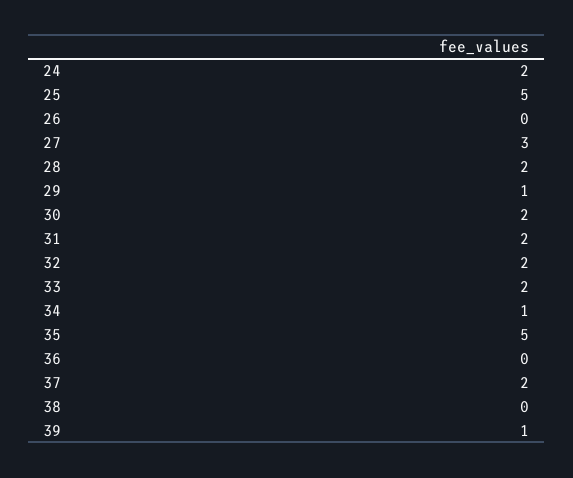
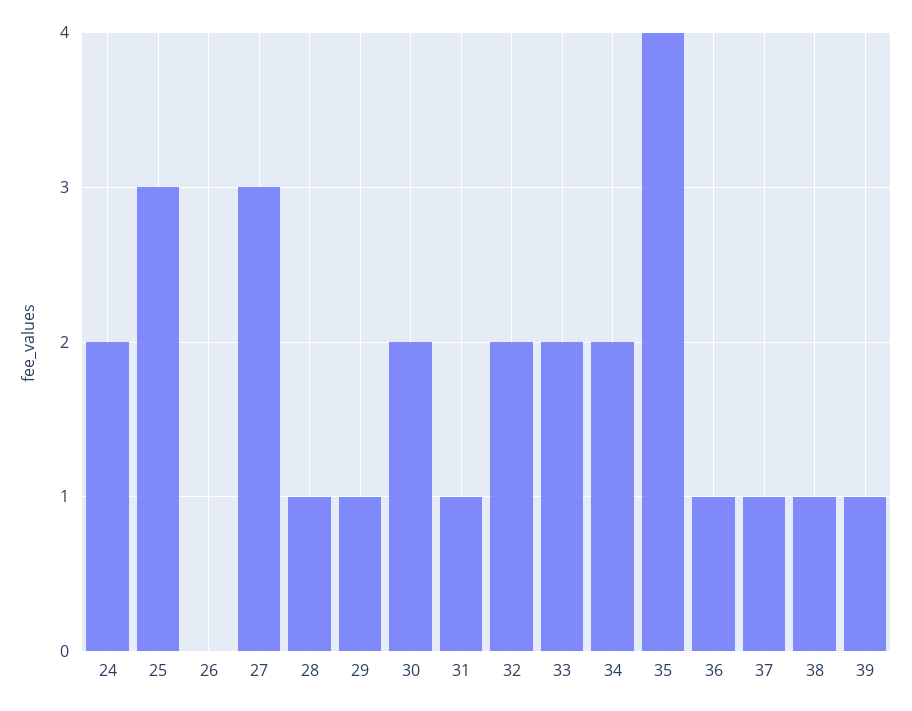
  {
    "24": 2,
-   "25": 5,
+   "25": 3,
    "26": 0,
    "27": 3,
-   "28": 2,
+   "28": 1,
    "29": 1,
    "30": 2,
-   "31": 2,
+   "31": 1,
    "32": 2,
    "33": 2,
-   "34": 1,
+   "34": 2,
-   "35": 5,
+   "35": 4,
-   "36": 0,
+   "36": 1,
-   "37": 2,
+   "37": 1,
-   "38": 0,
+   "38": 1,
    "39": 1
  }

